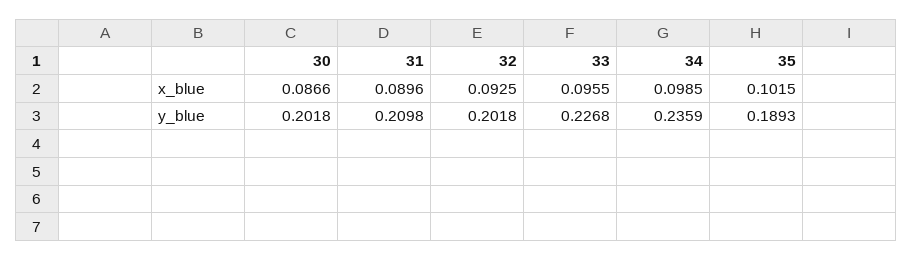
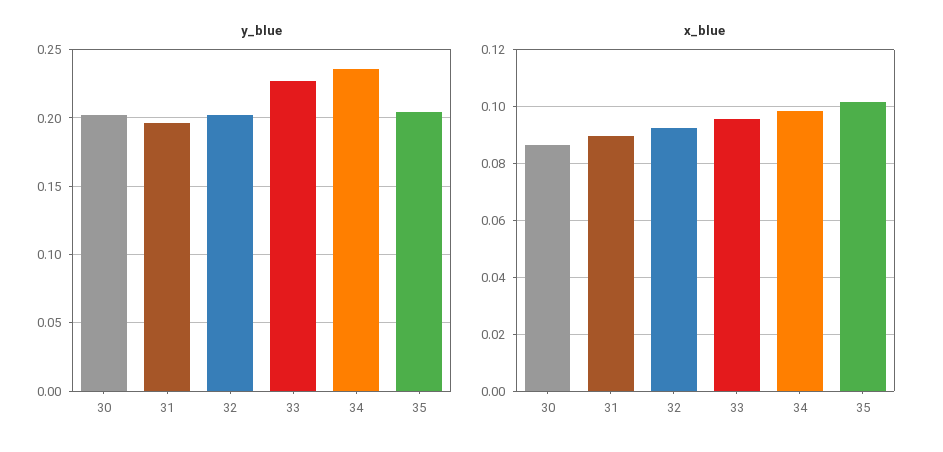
  {
    "x_blue": {
      "30": 0.0866,
      "31": 0.0896,
      "32": 0.0925,
      "33": 0.0955,
      "34": 0.0985,
      "35": 0.1015
    },
    "y_blue": {
      "30": 0.2018,
-     "31": 0.2098,
+     "31": 0.195,
      "32": 0.2018,
      "33": 0.2268,
      "34": 0.2359,
-     "35": 0.1893
+     "35": 0.205
    }
  }

